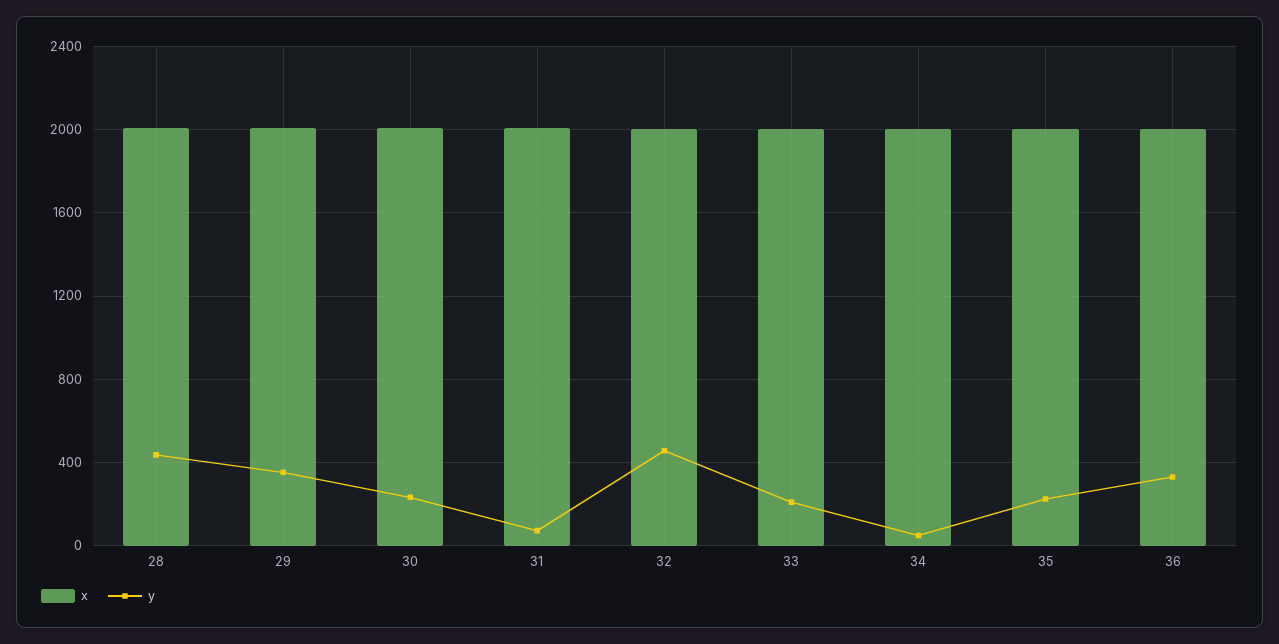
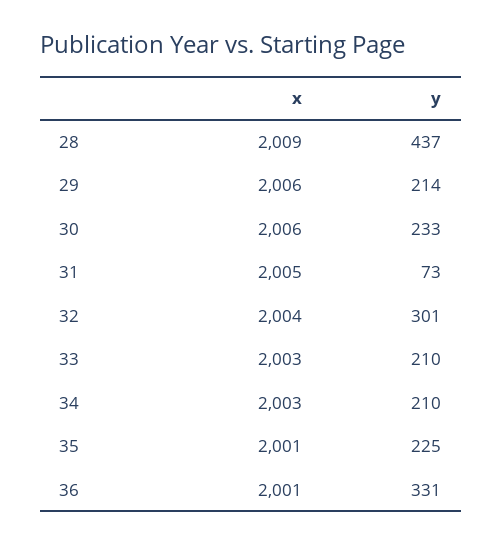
  {
    "x": {
      "28": 2009,
      "29": 2006,
      "30": 2006,
      "31": 2005,
      "32": 2004,
      "33": 2003,
      "34": 2003,
      "35": 2001,
      "36": 2001
    },
    "y": {
      "28": 437,
-     "29": 350,
+     "29": 214,
      "30": 233,
      "31": 73,
-     "32": 450,
+     "32": 301,
      "33": 210,
-     "34": 50,
+     "34": 210,
      "35": 225,
      "36": 331
    }
  }

